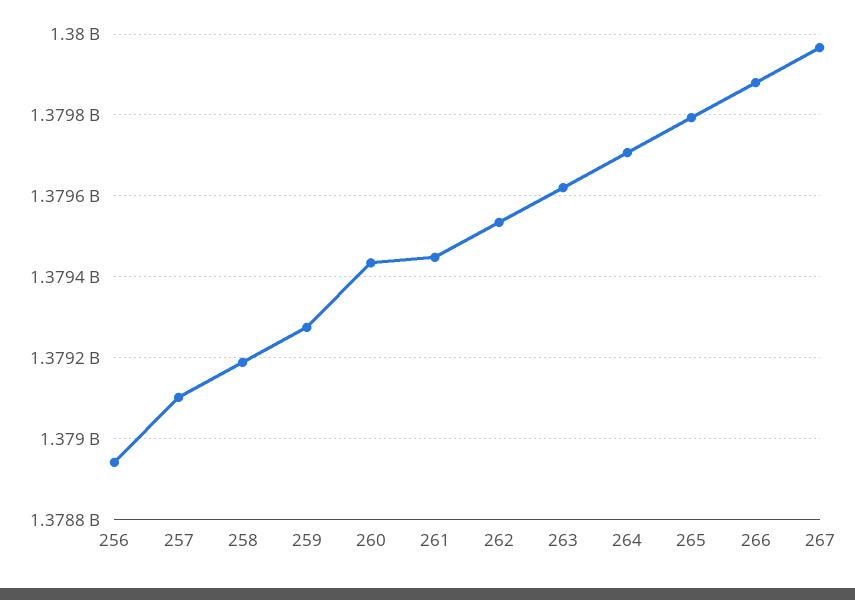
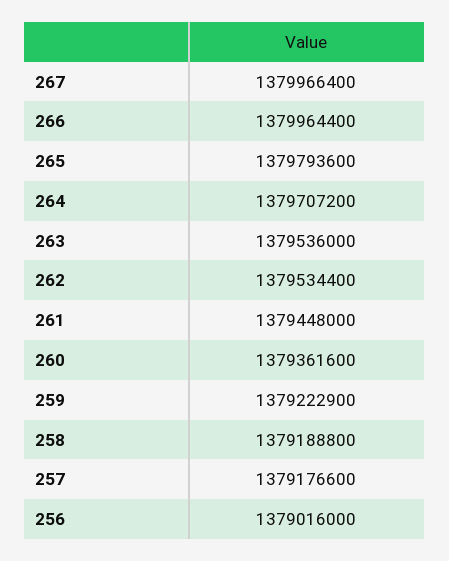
  {
-   "256": 1378940000,
+   "256": 1379016000,
-   "257": 1379100000,
+   "257": 1379176600,
    "258": 1379188800,
-   "259": 1379280000,
+   "259": 1379222900,
-   "260": 1379440000,
+   "260": 1379361600,
    "261": 1379448000,
    "262": 1379534400,
-   "263": 1379620000,
+   "263": 1379536000,
    "264": 1379707200,
    "265": 1379793600,
-   "266": 1379880000,
+   "266": 1379964400,
    "267": 1379966400
  }

